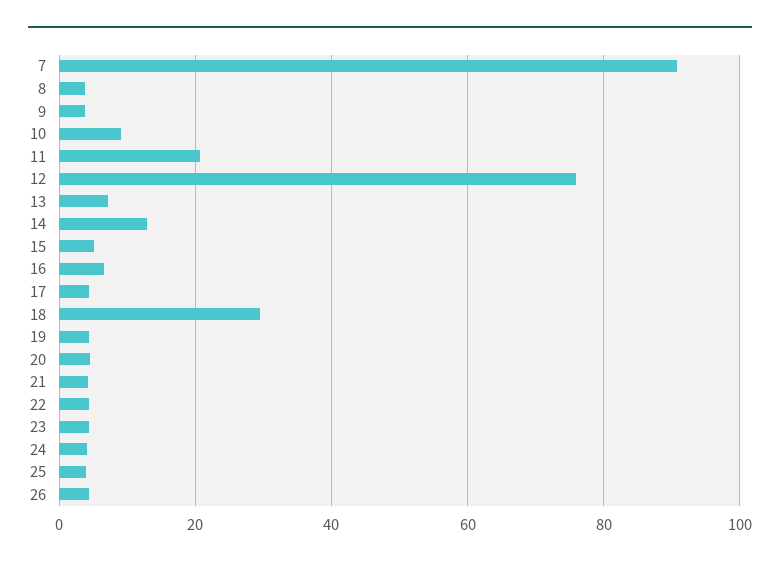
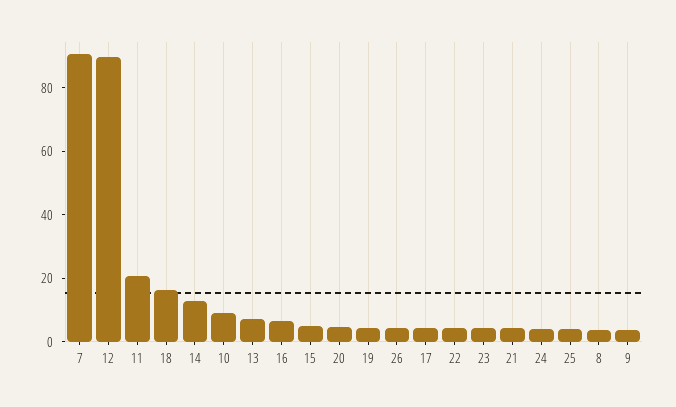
  {
    "7": 90,
    "8": 4,
    "9": 4,
    "10": 10,
    "11": 20,
-   "12": 76,
+   "12": 90,
    "13": 8,
    "14": 12,
    "15": 6,
    "16": 6,
    "17": 4,
-   "18": 30,
+   "18": 15,
    "19": 4,
    "20": 4,
    "21": 4,
    "22": 4,
    "23": 4,
    "24": 4,
    "25": 4,
    "26": 4
  }

